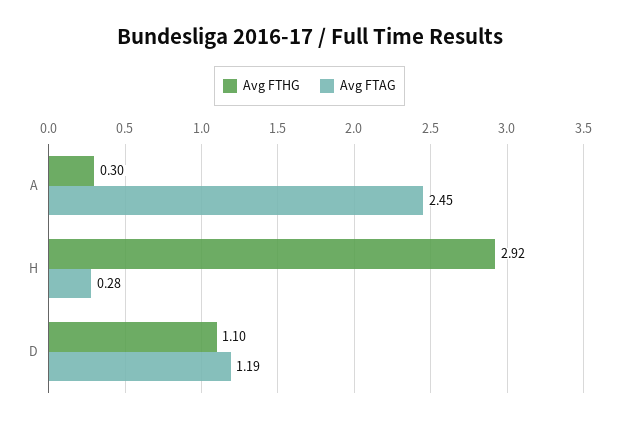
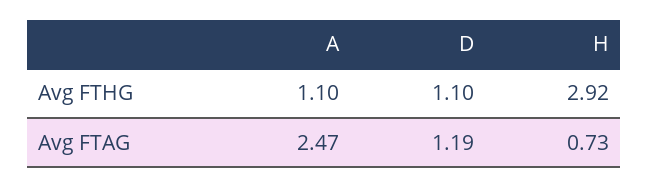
  {
    "Avg FTHG": {
-     "A": 0.3,
+     "A": 1.1,
      "H": 2.92,
      "D": 1.1
    },
    "Avg FTAG": {
-     "A": 2.45,
+     "A": 2.47,
-     "H": 0.28,
+     "H": 0.73,
      "D": 1.19
    }
  }

